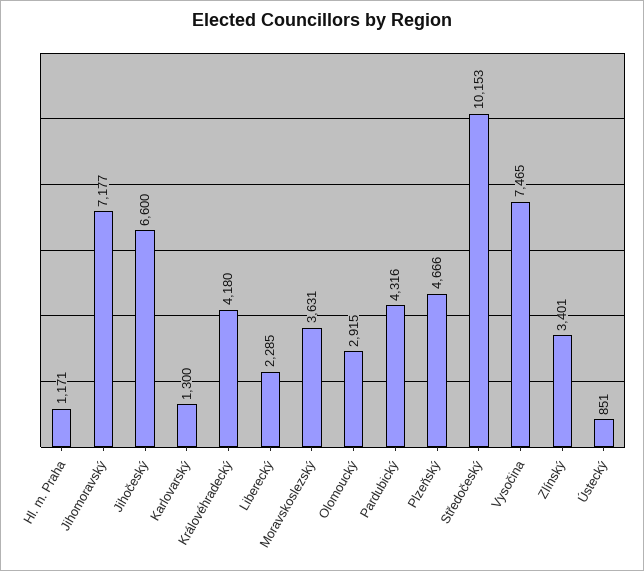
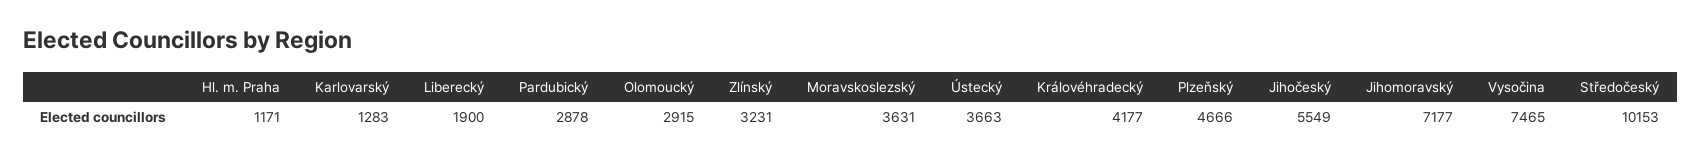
  {
    "Hl. m. Praha": 1171,
    "Jihomoravský": 7177,
-   "Jihočeský": 6600,
+   "Jihočeský": 5549,
-   "Karlovarský": 1300,
+   "Karlovarský": 1283,
-   "Královéhradecký": 4180,
+   "Královéhradecký": 4177,
-   "Liberecký": 2285,
+   "Liberecký": 1900,
    "Moravskoslezský": 3631,
    "Olomoucký": 2915,
-   "Pardubický": 4316,
+   "Pardubický": 2878,
    "Plzeňský": 4666,
    "Středočeský": 10153,
    "Vysočina": 7465,
-   "Zlínský": 3401,
+   "Zlínský": 3231,
-   "Ústecký": 851
+   "Ústecký": 3663
  }

